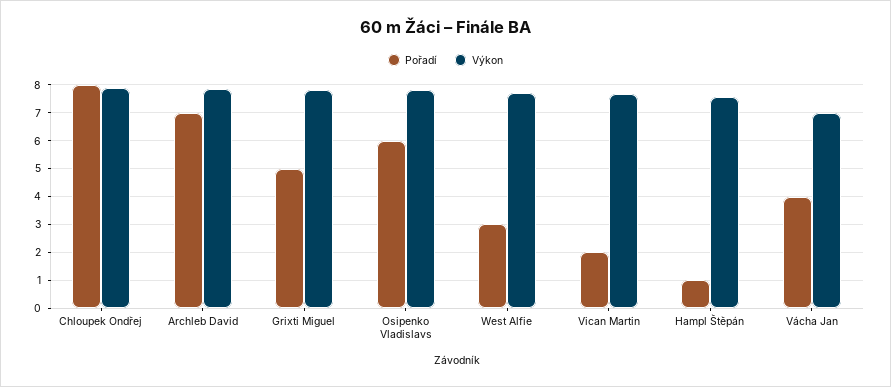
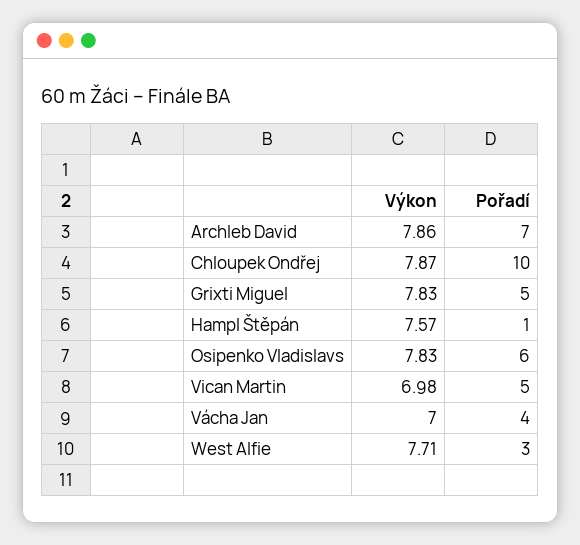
  {
    "Pořadí": {
-     "Chloupek Ondřej": 8,
+     "Chloupek Ondřej": 10,
      "Archleb David": 7,
      "Grixti Miguel": 5,
      "Osipenko Vladislavs": 6,
      "West Alfie": 3,
-     "Vican Martin": 2,
+     "Vican Martin": 5,
      "Hampl Štěpán": 1,
      "Vácha Jan": 4
    },
    "Výkon": {
      "Chloupek Ondřej": 7.87,
      "Archleb David": 7.86,
      "Grixti Miguel": 7.83,
      "Osipenko Vladislavs": 7.83,
      "West Alfie": 7.71,
-     "Vican Martin": 7.75,
+     "Vican Martin": 6.98,
      "Hampl Štěpán": 7.57,
      "Vácha Jan": 7
    }
  }

